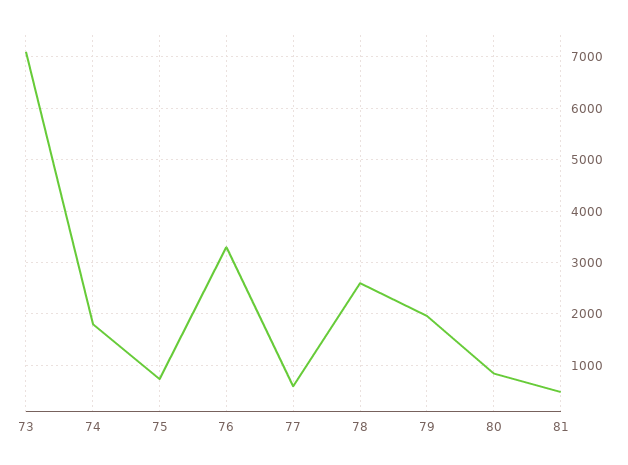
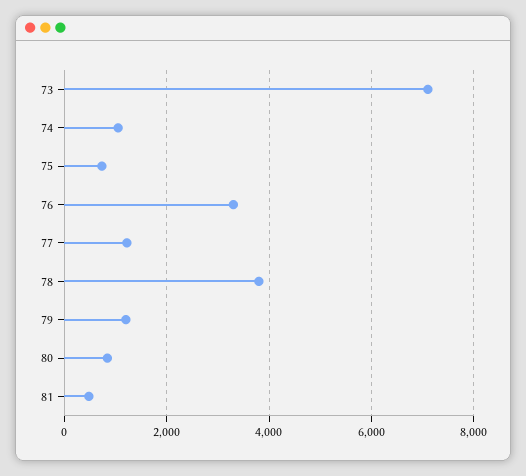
  {
    "73": 7200,
-   "74": 1800,
+   "74": 1000,
    "75": 800,
    "76": 3400,
-   "77": 600,
+   "77": 1200,
-   "78": 2600,
+   "78": 3800,
-   "79": 2000,
+   "79": 1200,
    "80": 800,
    "81": 400
  }

